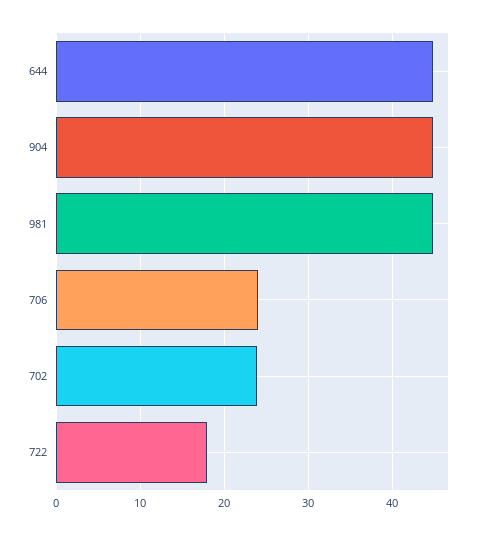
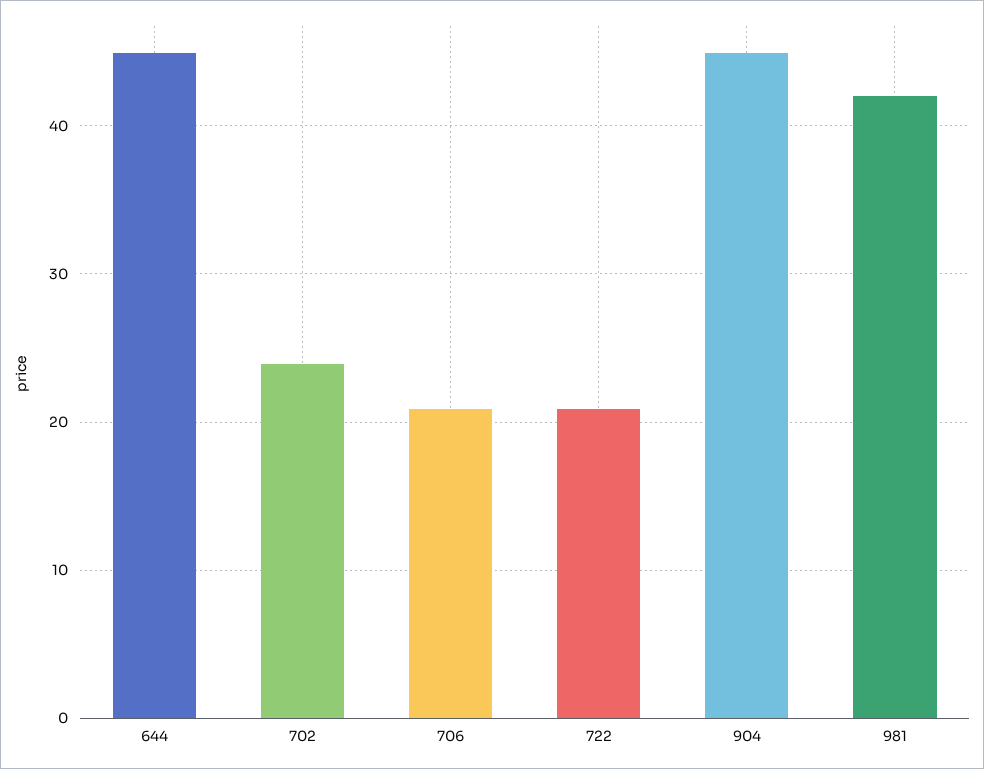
  {
    "644": 45,
    "904": 45,
-   "981": 45,
+   "981": 42,
-   "706": 24,
+   "706": 21,
    "702": 24,
-   "722": 18
+   "722": 21
  }

